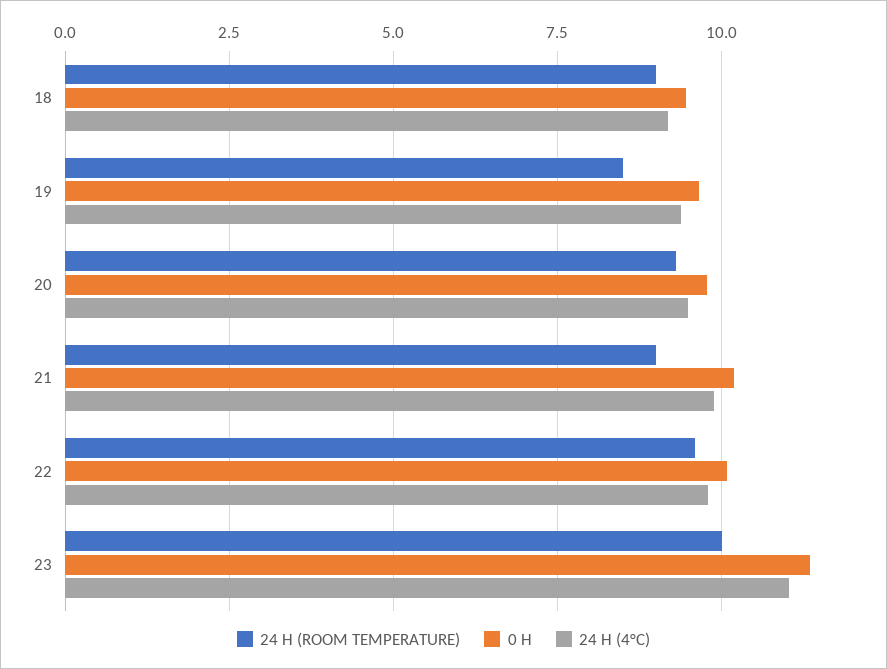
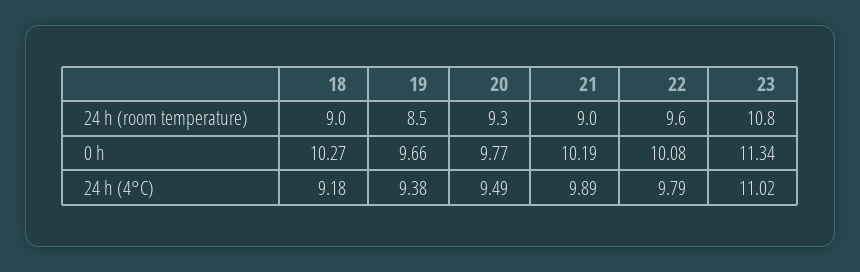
  {
    "24 H (ROOM TEMPERATURE)": {
      "18": 9,
      "19": 8.5,
      "20": 9.3,
      "21": 9,
      "22": 9.6,
-     "23": 10
+     "23": 10.8
    },
    "0 H": {
-     "18": 9.5,
+     "18": 10.27,
      "19": 9.66,
      "20": 9.77,
      "21": 10.19,
      "22": 10.08,
      "23": 11.34
    },
    "24 H (4°C)": {
      "18": 9.18,
      "19": 9.38,
      "20": 9.49,
      "21": 9.89,
      "22": 9.79,
      "23": 11.02
    }
  }

